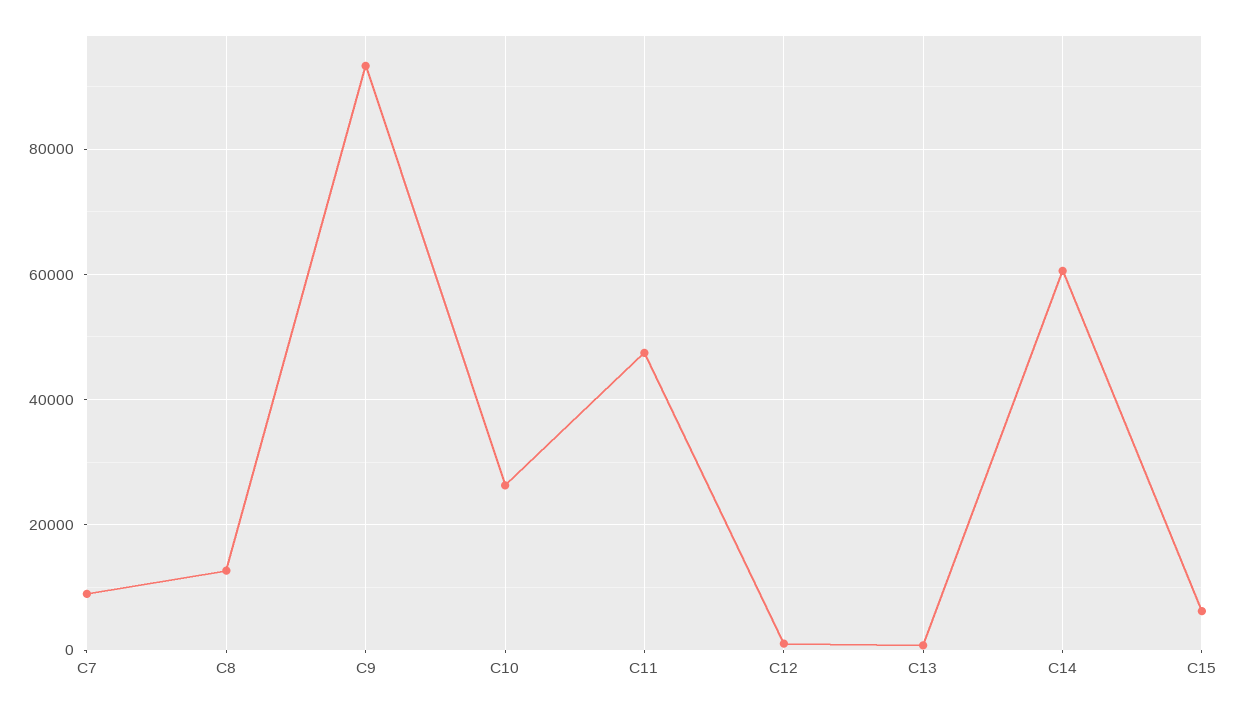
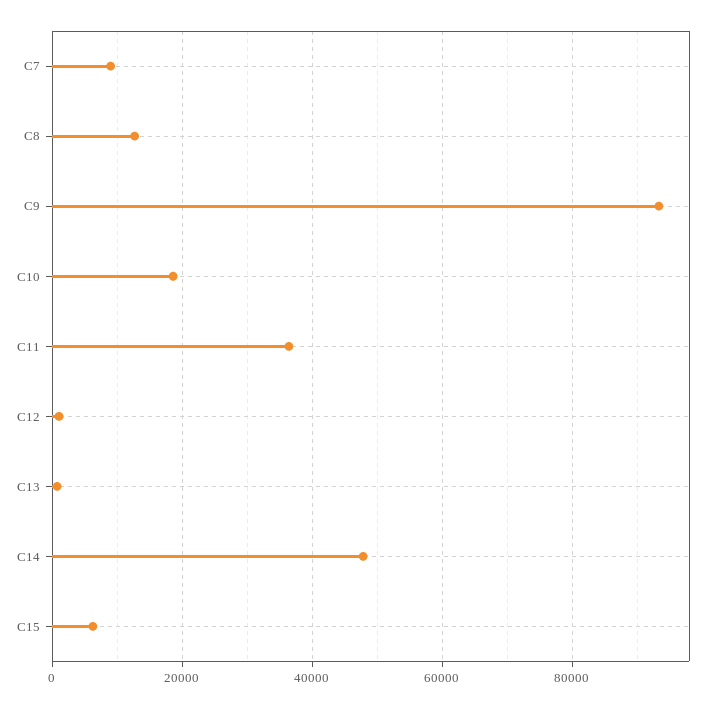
  {
    "C7": 8000,
    "C8": 12000,
    "C9": 94000,
-   "C10": 26000,
+   "C10": 18000,
-   "C11": 48000,
+   "C11": 36000,
    "C12": 2000,
    "C13": 0,
-   "C14": 60000,
+   "C14": 48000,
    "C15": 6000
  }

